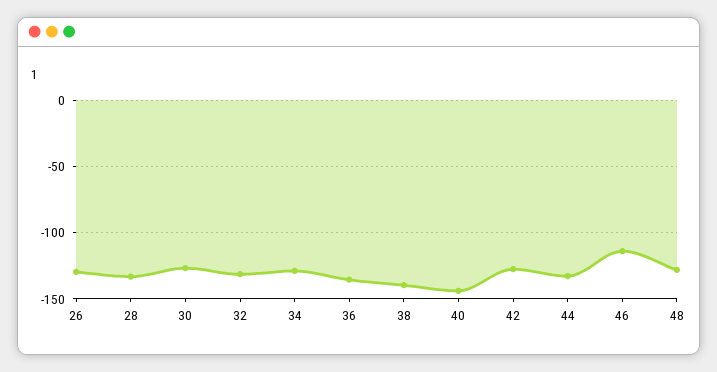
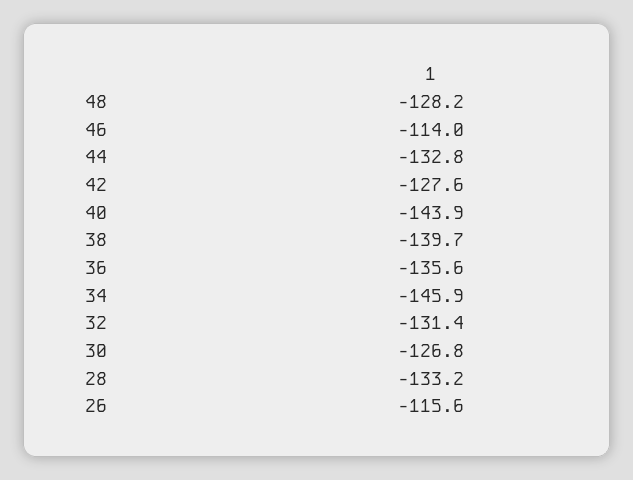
  {
-   "26": -130,
+   "26": -115.6,
    "28": -133.2,
    "30": -126.8,
    "32": -131.4,
-   "34": -130,
+   "34": -145.9,
    "36": -135.6,
    "38": -139.7,
    "40": -143.9,
    "42": -127.6,
    "44": -132.8,
    "46": -114,
    "48": -128.2
  }

